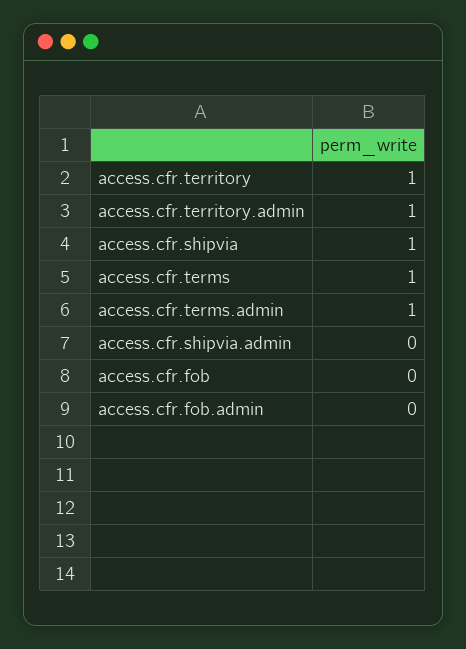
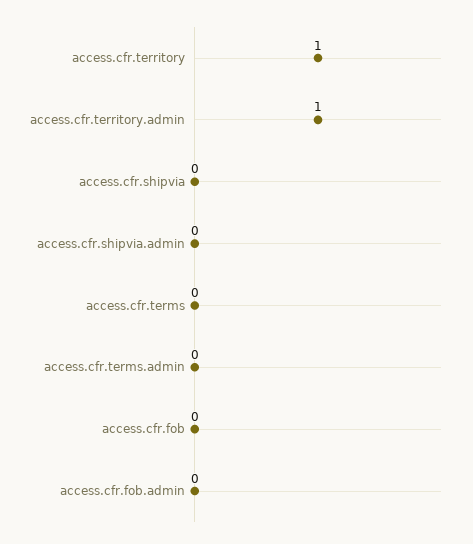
  {
    "access.cfr.territory": 1,
    "access.cfr.territory.admin": 1,
-   "access.cfr.shipvia": 1,
+   "access.cfr.shipvia": 0,
-   "access.cfr.terms": 1,
+   "access.cfr.terms": 0,
-   "access.cfr.terms.admin": 1,
+   "access.cfr.terms.admin": 0,
    "access.cfr.shipvia.admin": 0,
    "access.cfr.fob": 0,
    "access.cfr.fob.admin": 0
  }

